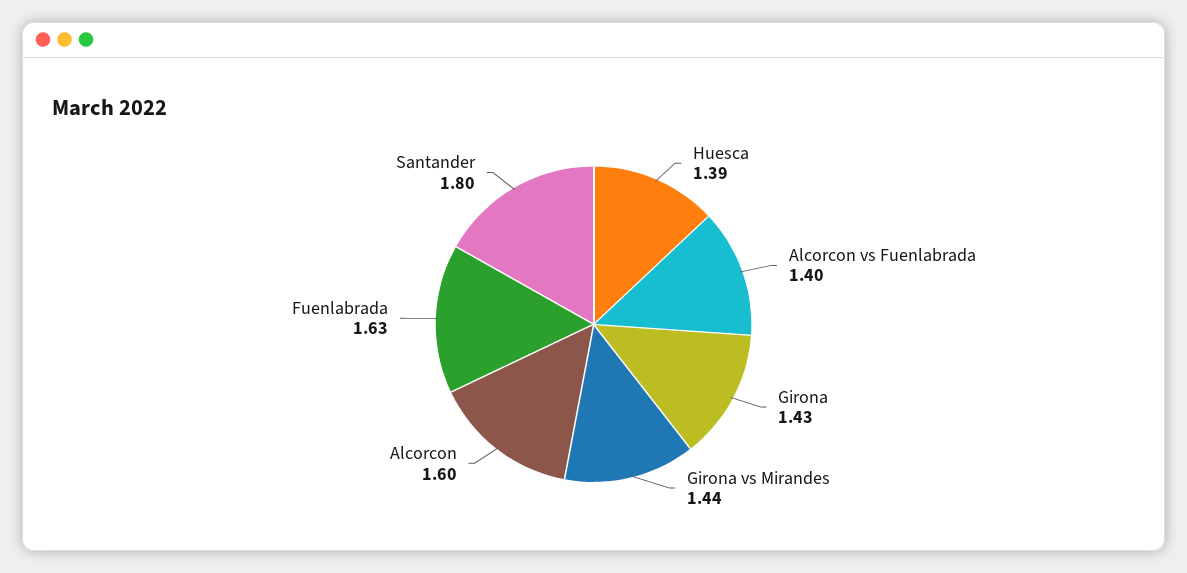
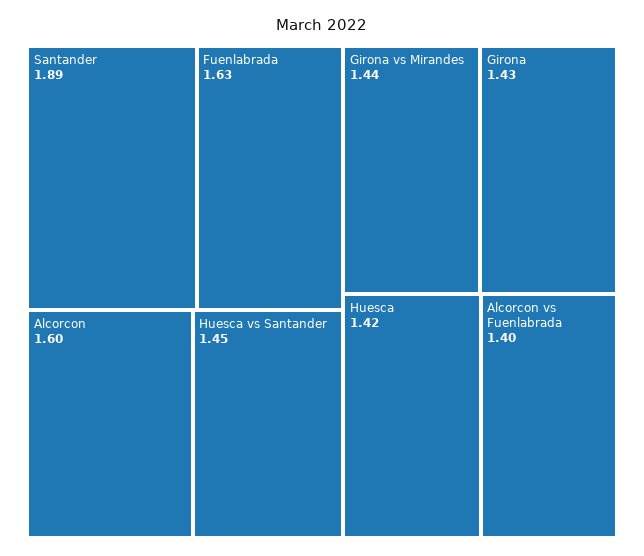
  {
-   "Huesca": 1.39,
+   "Huesca": 1.42,
    "Alcorcon vs Fuenlabrada": 1.4,
    "Girona": 1.43,
    "Girona vs Mirandes": 1.44,
    "Alcorcon": 1.6,
    "Fuenlabrada": 1.63,
-   "Santander": 1.8
+   "Santander": 1.89,
+   "Huesca vs Santander": 1.45
  }

